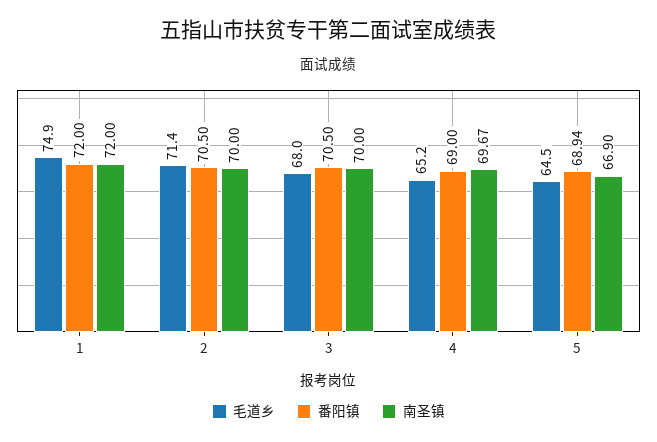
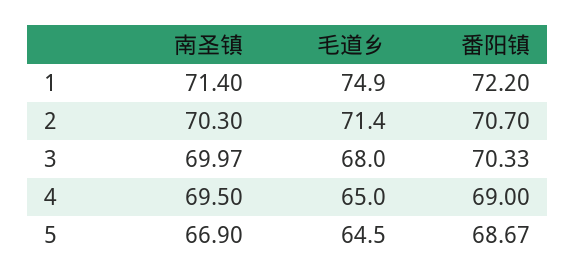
  {
    "毛道乡": {
      "1": 74.9,
      "2": 71.4,
      "3": 68,
-     "4": 65.2,
+     "4": 65,
      "5": 64.5
    },
    "番阳镇": {
-     "1": 72,
+     "1": 72.2,
-     "2": 70.5,
+     "2": 70.7,
-     "3": 70.5,
+     "3": 70.33,
      "4": 69,
-     "5": 68.94
+     "5": 68.67
    },
    "南圣镇": {
-     "1": 72,
+     "1": 71.4,
-     "2": 70,
+     "2": 70.3,
-     "3": 70,
+     "3": 69.97,
-     "4": 69.67,
+     "4": 69.5,
      "5": 66.9
    }
  }

